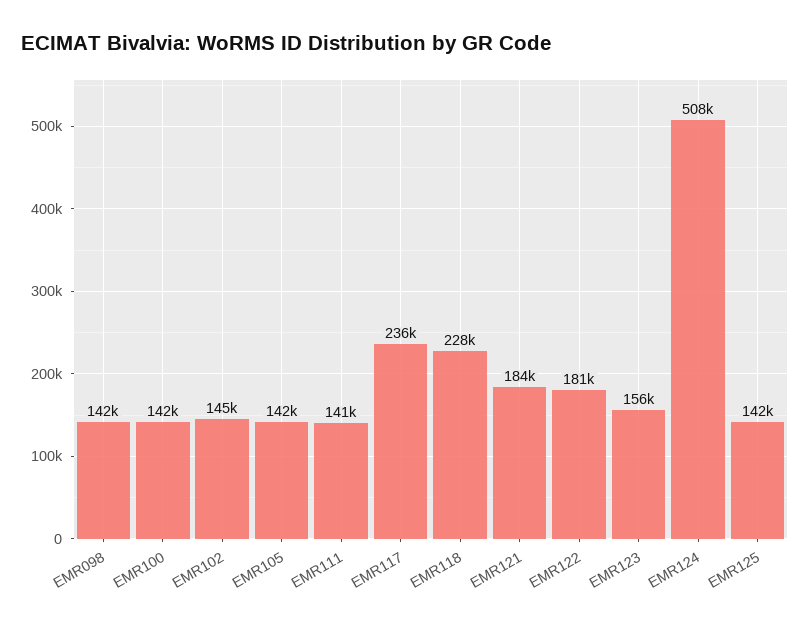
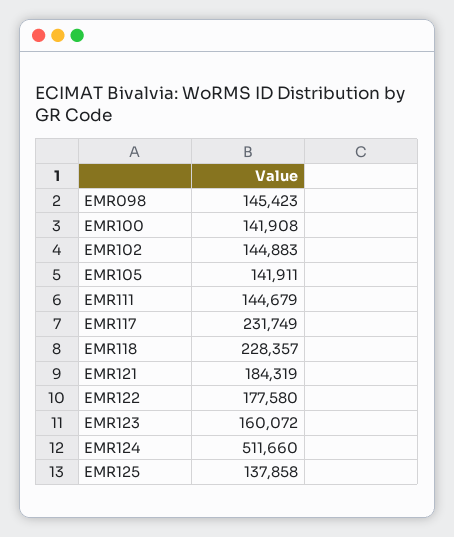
  {
-   "EMR098": 142000,
+   "EMR098": 145423,
    "EMR100": 141908,
    "EMR102": 144883,
    "EMR105": 141911,
-   "EMR111": 141000,
+   "EMR111": 144679,
-   "EMR117": 236000,
+   "EMR117": 231749,
    "EMR118": 228357,
    "EMR121": 184319,
-   "EMR122": 181000,
+   "EMR122": 177580,
-   "EMR123": 156000,
+   "EMR123": 160072,
-   "EMR124": 508000,
+   "EMR124": 511660,
-   "EMR125": 142000
+   "EMR125": 137858
  }

